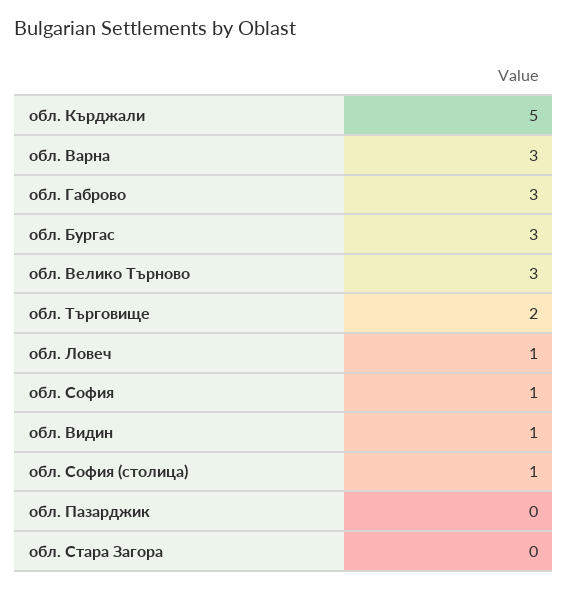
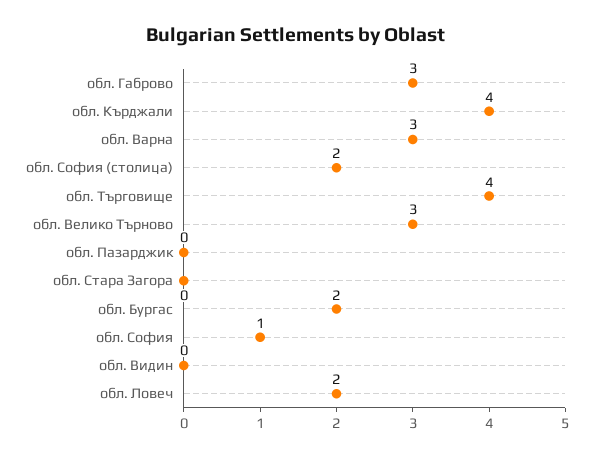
  {
-   "обл. Кърджали": 5,
+   "обл. Кърджали": 4,
    "обл. Варна": 3,
    "обл. Габрово": 3,
-   "обл. Бургас": 3,
+   "обл. Бургас": 2,
    "обл. Велико Търново": 3,
-   "обл. Търговище": 2,
+   "обл. Търговище": 4,
-   "обл. Ловеч": 1,
+   "обл. Ловеч": 2,
    "обл. София": 1,
-   "обл. Видин": 1,
+   "обл. Видин": 0,
-   "обл. София (столица)": 1,
+   "обл. София (столица)": 2,
    "обл. Пазарджик": 0,
    "обл. Стара Загора": 0
  }

